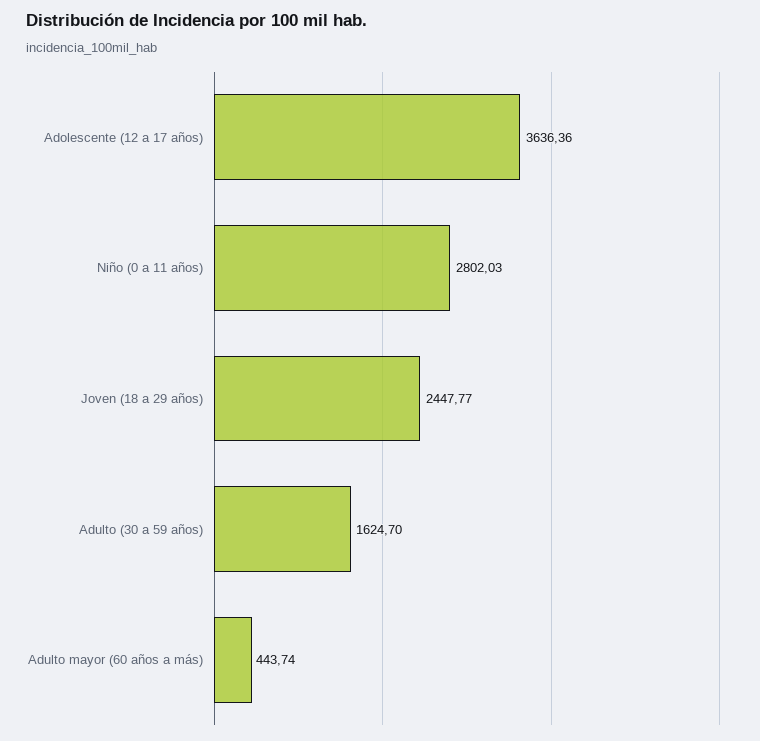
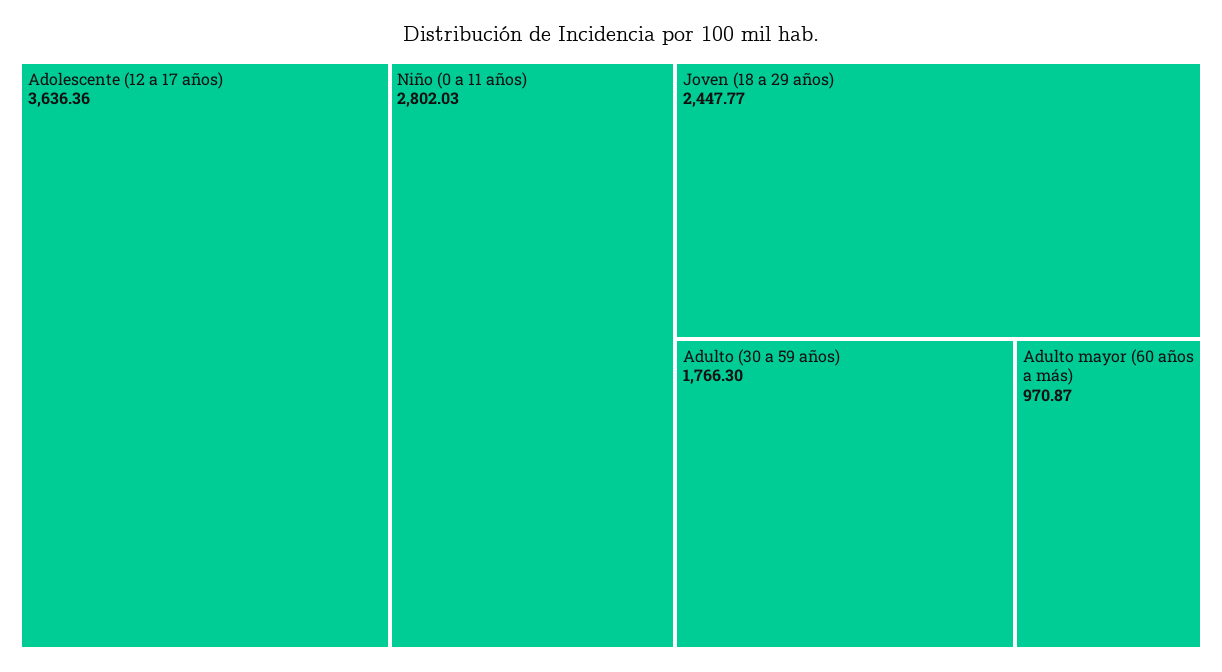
  {
    "Adolescente (12 a 17 años)": 3636.36,
    "Niño (0 a 11 años)": 2802.03,
    "Joven (18 a 29 años)": 2447.77,
-   "Adulto (30 a 59 años)": 1624.7,
+   "Adulto (30 a 59 años)": 1766.3,
-   "Adulto mayor (60 años a más)": 443.74
+   "Adulto mayor (60 años a más)": 970.87
  }

